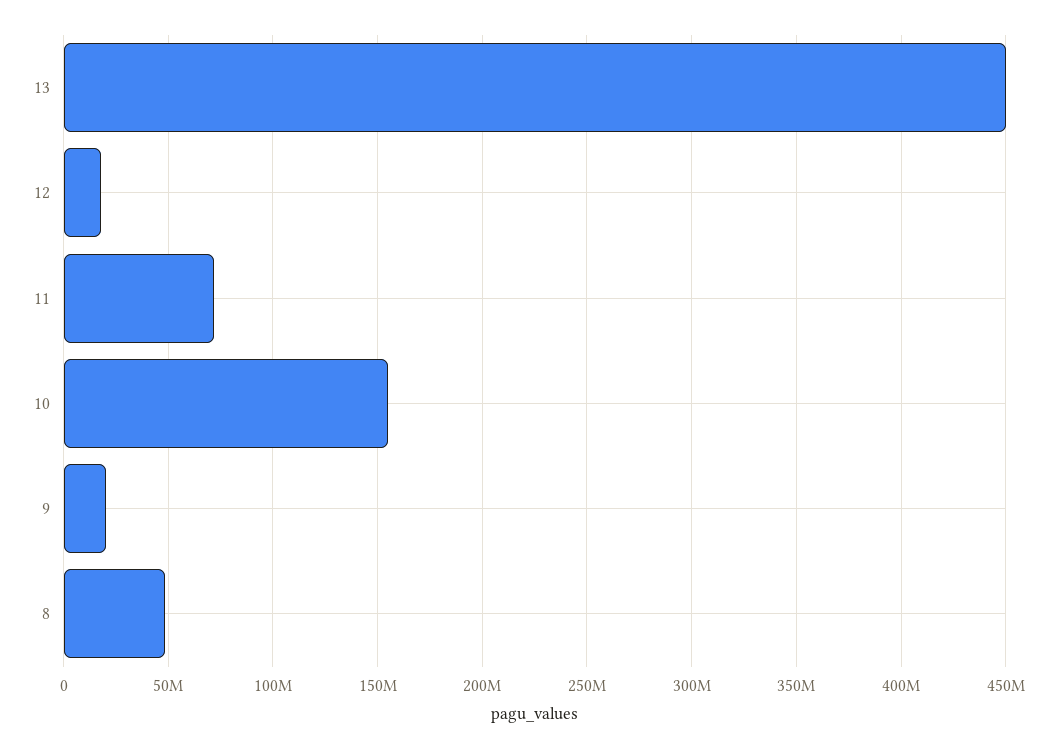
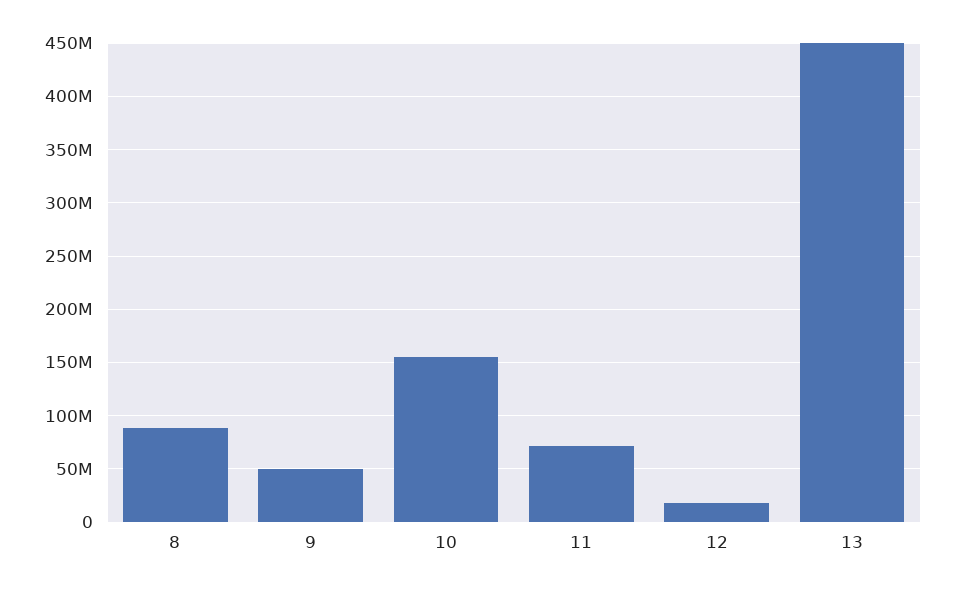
  {
    "13": 450000000,
    "12": 20000000,
    "11": 70000000,
    "10": 155000000,
-   "9": 20000000,
+   "9": 50000000,
-   "8": 50000000
+   "8": 90000000
  }

